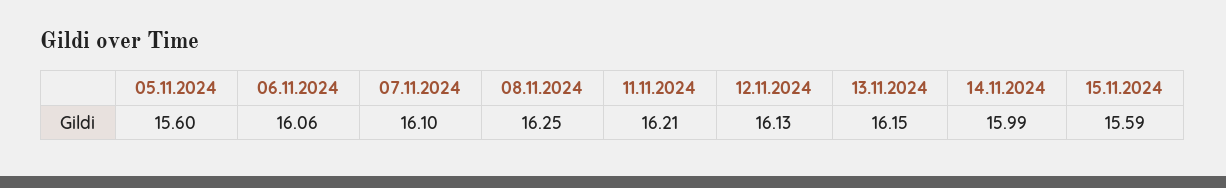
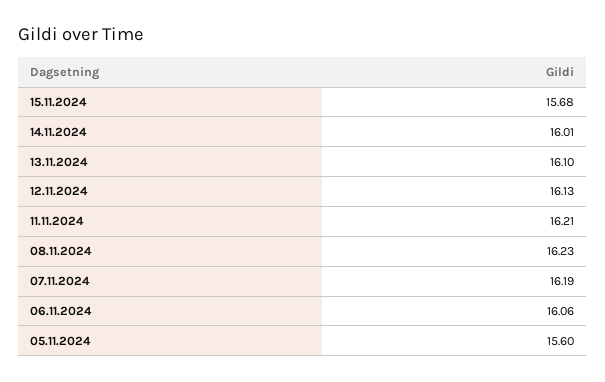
  {
    "05.11.2024": 15.6,
    "06.11.2024": 16.06,
-   "07.11.2024": 16.1,
+   "07.11.2024": 16.19,
-   "08.11.2024": 16.25,
+   "08.11.2024": 16.23,
    "11.11.2024": 16.21,
    "12.11.2024": 16.13,
-   "13.11.2024": 16.15,
+   "13.11.2024": 16.1,
-   "14.11.2024": 15.99,
+   "14.11.2024": 16.01,
-   "15.11.2024": 15.59
+   "15.11.2024": 15.68
  }

